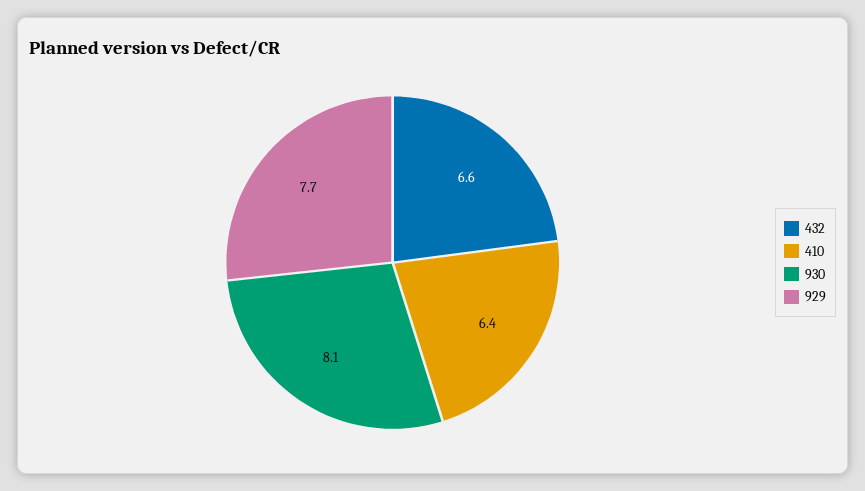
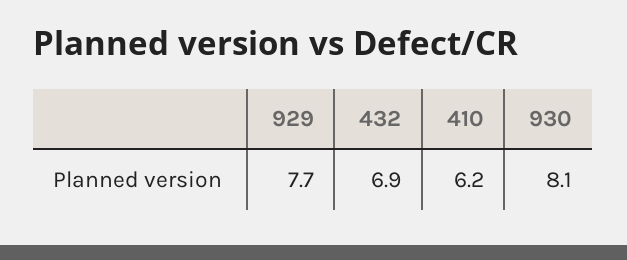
  {
-   "432": 6.6,
+   "432": 6.9,
-   "410": 6.4,
+   "410": 6.2,
    "930": 8.1,
    "929": 7.7
  }

